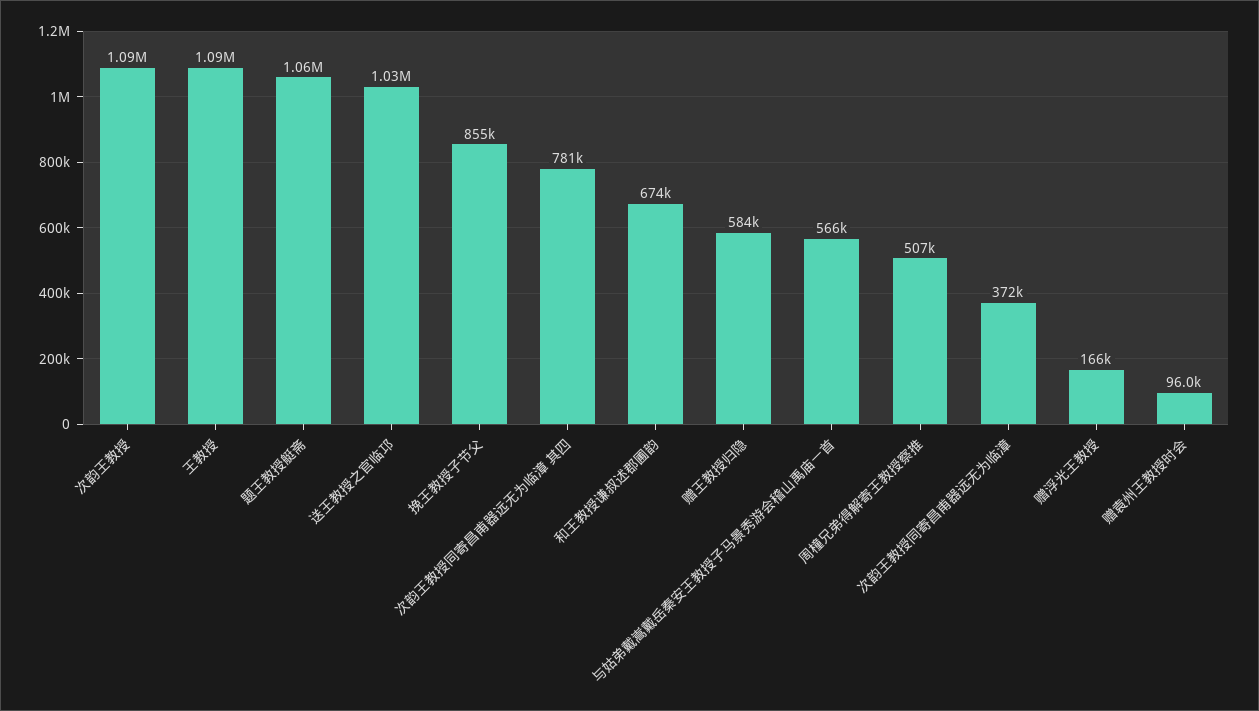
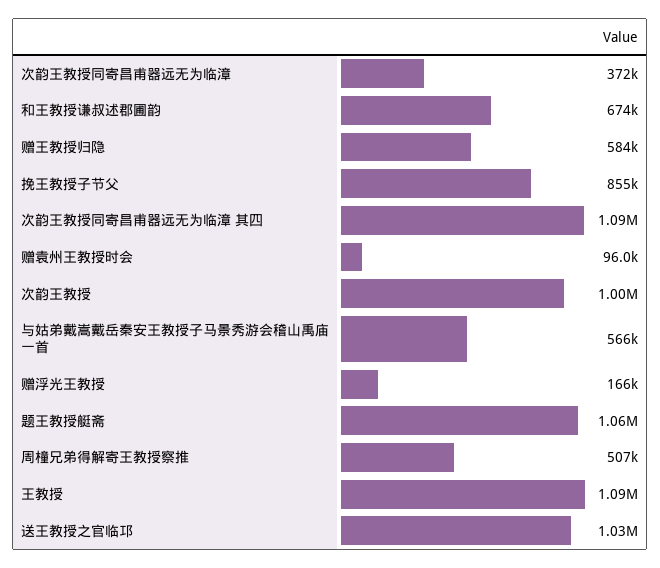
  {
-   "次韵王教授": 1090000,
+   "次韵王教授": 1000000,
    "王教授": 1090000,
    "题王教授艇斋": 1060000,
    "送王教授之官临邛": 1030000,
    "挽王教授子节父": 855000,
-   "次韵王教授同寄昌甫器远无为临漳 其四": 781000,
+   "次韵王教授同寄昌甫器远无为临漳 其四": 1090000,
    "和王教授谦叔述郡圃韵": 674000,
    "赠王教授归隐": 584000,
    "与姑弟戴嵩戴岳秦安王教授子马景秀游会稽山禹庙一首": 566000,
    "周橦兄弟得解寄王教授察推": 507000,
    "次韵王教授同寄昌甫器远无为临漳": 372000,
    "赠浮光王教授": 166000,
    "赠袁州王教授时会": 96000
  }

